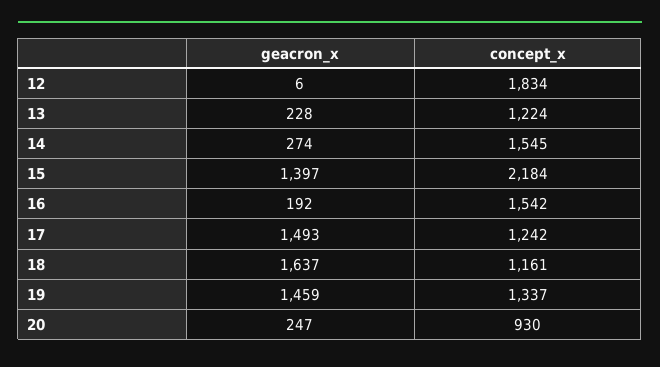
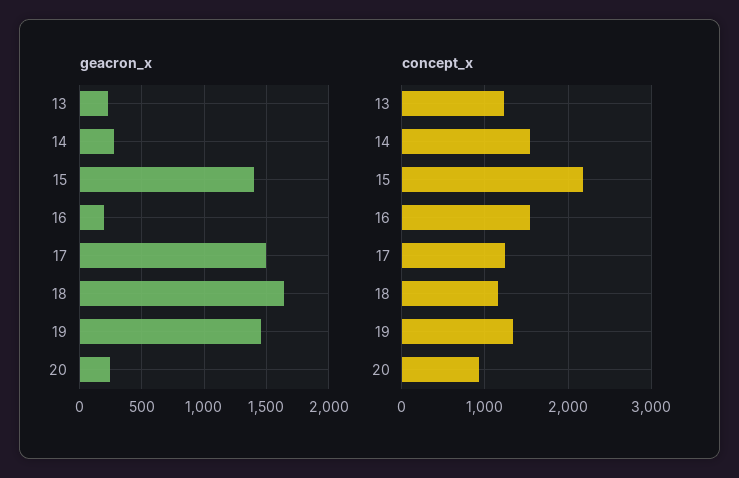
  {
    "geacron_x": {
-     "12": 6,
      "13": 228,
      "14": 274,
      "15": 1397,
      "16": 192,
      "17": 1493,
      "18": 1637,
      "19": 1459,
      "20": 247
    },
    "concept_x": {
-     "12": 1834,
      "13": 1224,
      "14": 1545,
      "15": 2184,
      "16": 1542,
      "17": 1242,
      "18": 1161,
      "19": 1337,
      "20": 930
    }
  }

